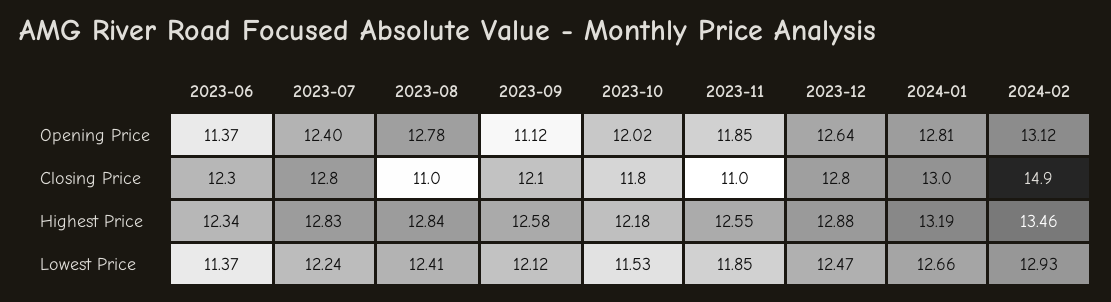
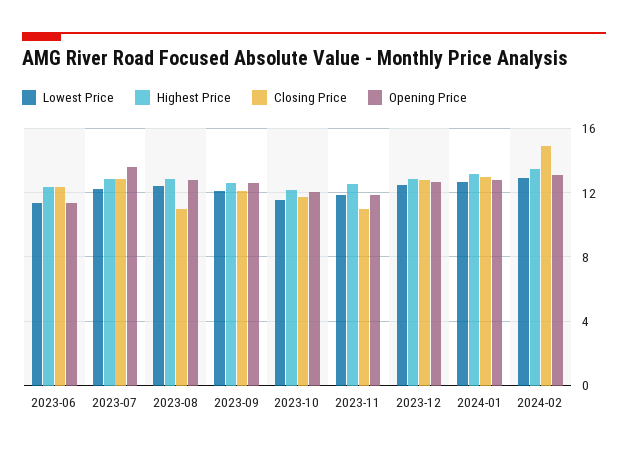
  {
    "Opening Price": {
      "2023-06": 11.37,
-     "2023-07": 12.4,
+     "2023-07": 13.5,
      "2023-08": 12.78,
-     "2023-09": 11.12,
+     "2023-09": 12.5,
      "2023-10": 12.02,
      "2023-11": 11.85,
      "2023-12": 12.64,
      "2024-01": 12.81,
      "2024-02": 13.12
    },
    "Closing Price": {
      "2023-06": 12.3,
      "2023-07": 12.8,
      "2023-08": 11,
      "2023-09": 12.1,
      "2023-10": 11.8,
      "2023-11": 11,
      "2023-12": 12.8,
      "2024-01": 13,
      "2024-02": 14.9
    },
    "Highest Price": {
      "2023-06": 12.34,
      "2023-07": 12.83,
      "2023-08": 12.84,
      "2023-09": 12.58,
      "2023-10": 12.18,
      "2023-11": 12.55,
      "2023-12": 12.88,
      "2024-01": 13.19,
      "2024-02": 13.46
    },
    "Lowest Price": {
      "2023-06": 11.37,
      "2023-07": 12.24,
      "2023-08": 12.41,
      "2023-09": 12.12,
      "2023-10": 11.53,
      "2023-11": 11.85,
      "2023-12": 12.47,
      "2024-01": 12.66,
      "2024-02": 12.93
    }
  }

